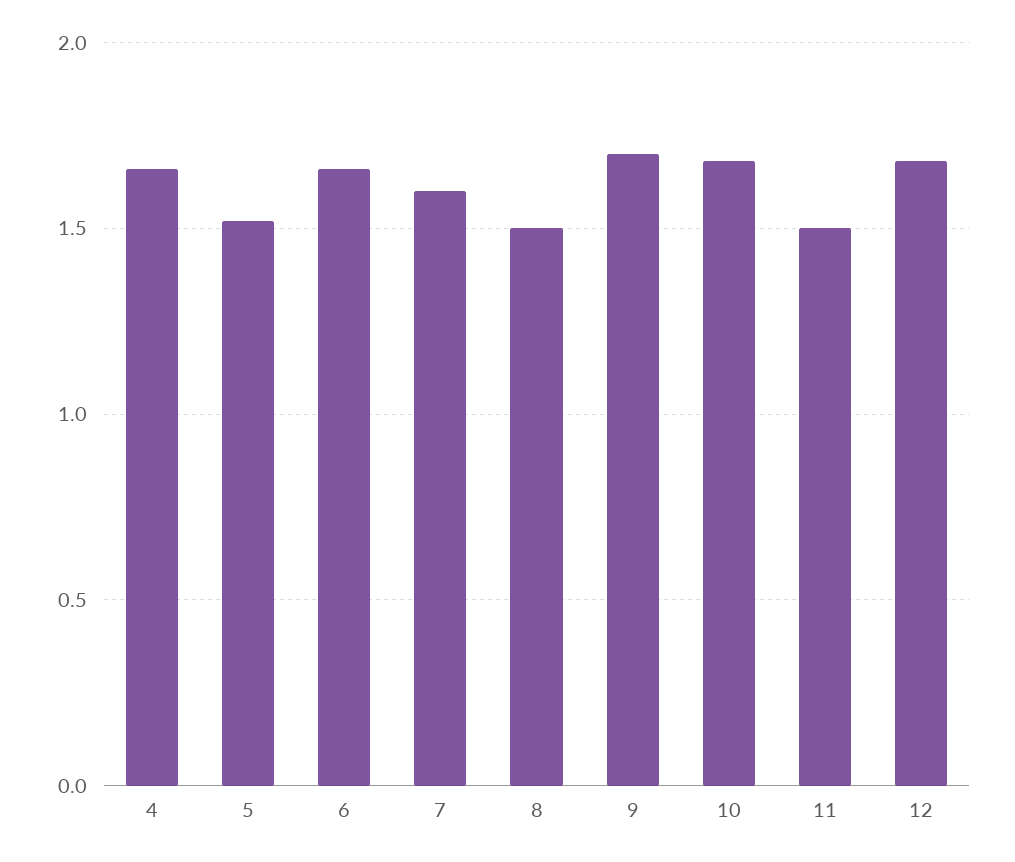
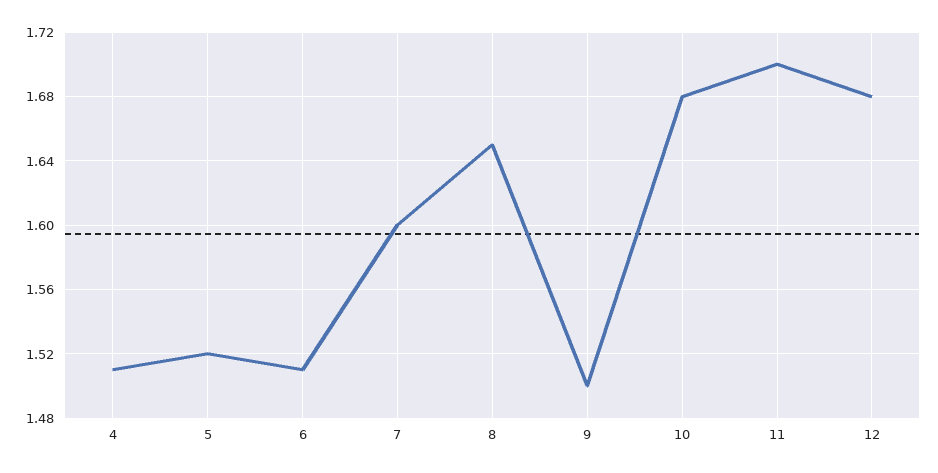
  {
-   "4": 1.65,
+   "4": 1.51,
    "5": 1.52,
-   "6": 1.65,
+   "6": 1.51,
    "7": 1.6,
-   "8": 1.5,
+   "8": 1.65,
-   "9": 1.7,
+   "9": 1.5,
    "10": 1.68,
-   "11": 1.5,
+   "11": 1.7,
    "12": 1.68
  }

